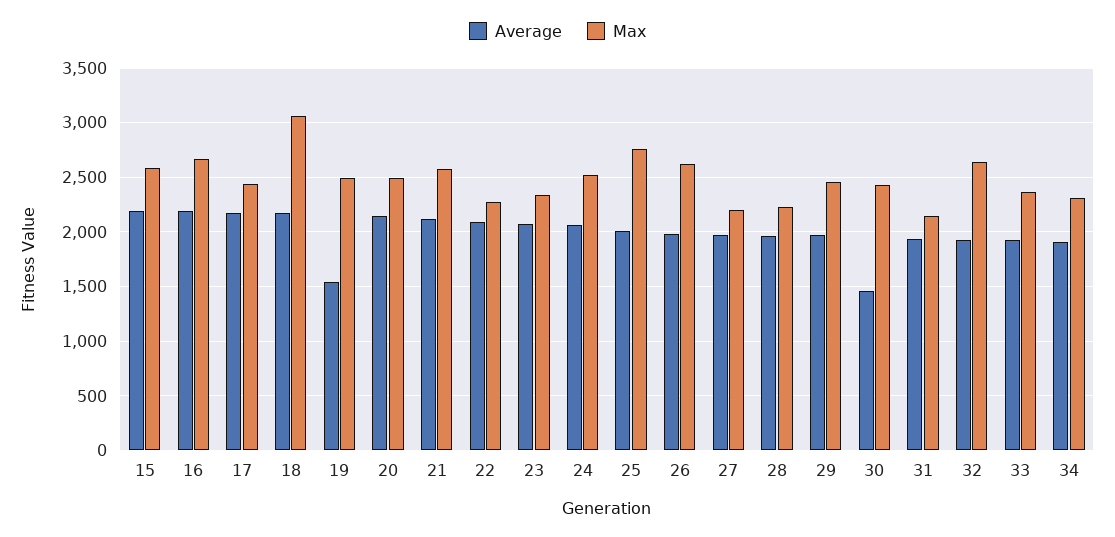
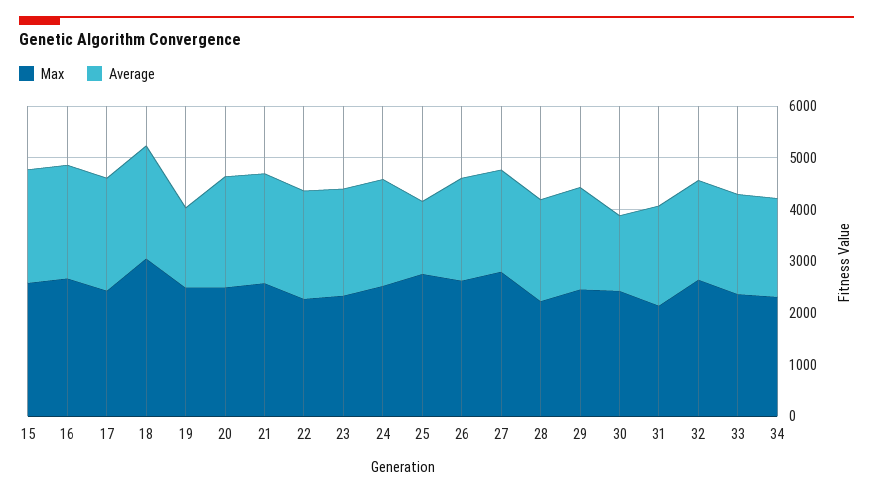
  {
    "Average": {
      "15": 2200,
      "16": 2200,
      "17": 2200,
      "18": 2200,
      "19": 1500,
      "20": 2100,
      "21": 2100,
      "22": 2100,
      "23": 2100,
      "24": 2100,
-     "25": 2000,
+     "25": 1400,
      "26": 2000,
      "27": 2000,
      "28": 2000,
      "29": 2000,
      "30": 1500,
      "31": 1900,
      "32": 1900,
      "33": 1900,
      "34": 1900
    },
    "Max": {
      "15": 2600,
      "16": 2700,
      "17": 2400,
      "18": 3100,
      "19": 2500,
      "20": 2500,
      "21": 2600,
      "22": 2300,
      "23": 2300,
      "24": 2500,
      "25": 2800,
      "26": 2600,
-     "27": 2200,
+     "27": 2800,
      "28": 2200,
      "29": 2500,
      "30": 2400,
      "31": 2100,
      "32": 2600,
      "33": 2400,
      "34": 2300
    }
  }

